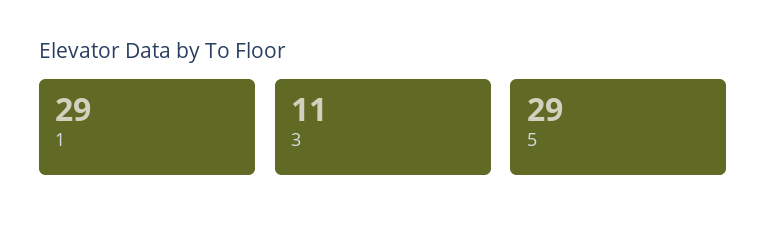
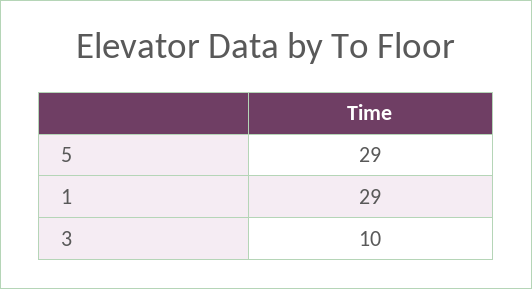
  {
    "1": 29,
-   "3": 11,
+   "3": 10,
    "5": 29
  }

